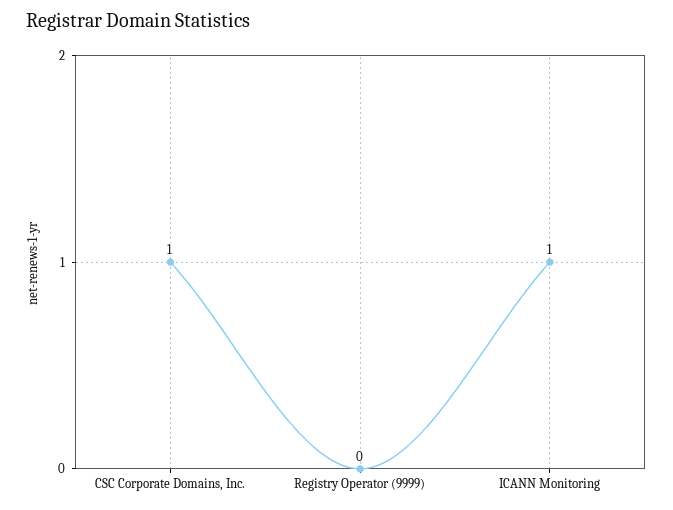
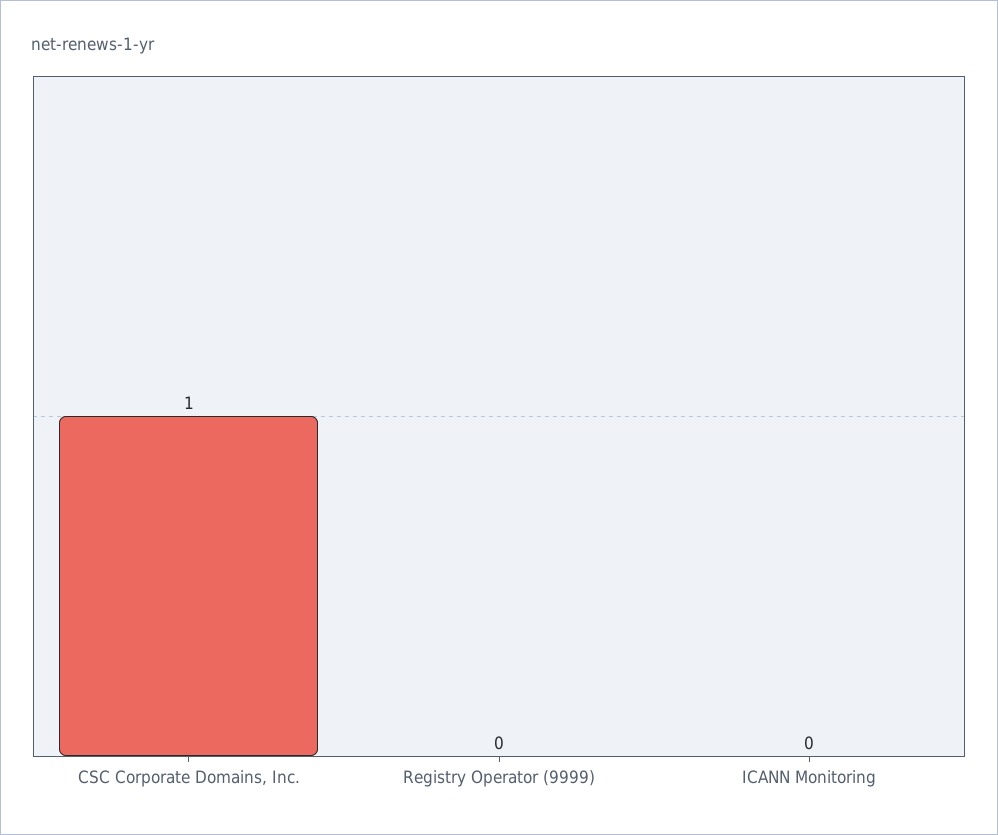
  {
    "CSC Corporate Domains, Inc.": 1,
    "Registry Operator (9999)": 0,
-   "ICANN Monitoring": 1
+   "ICANN Monitoring": 0
  }

